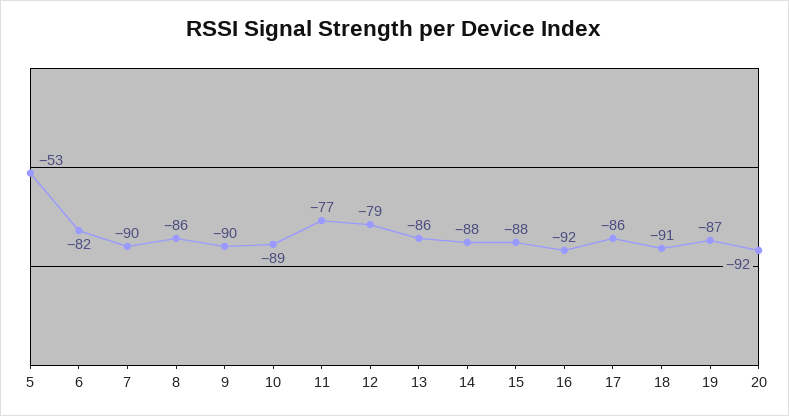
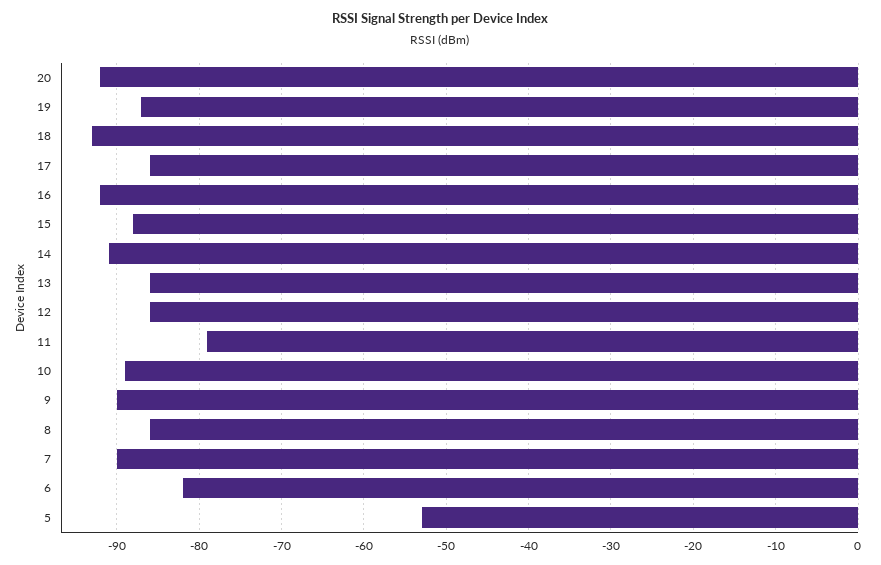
  {
    "5": -53,
    "6": -82,
    "7": -90,
    "8": -86,
    "9": -90,
    "10": -89,
-   "11": -77,
+   "11": -79,
-   "12": -79,
+   "12": -86,
    "13": -86,
-   "14": -88,
+   "14": -91,
    "15": -88,
    "16": -92,
    "17": -86,
-   "18": -91,
+   "18": -93,
    "19": -87,
    "20": -92
  }

